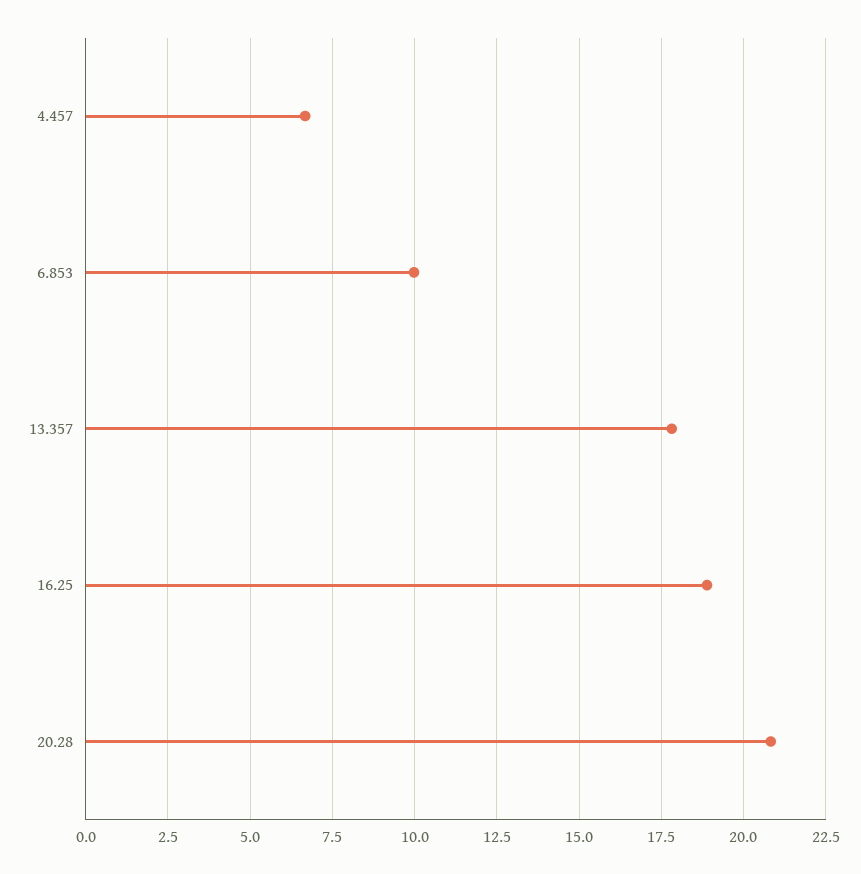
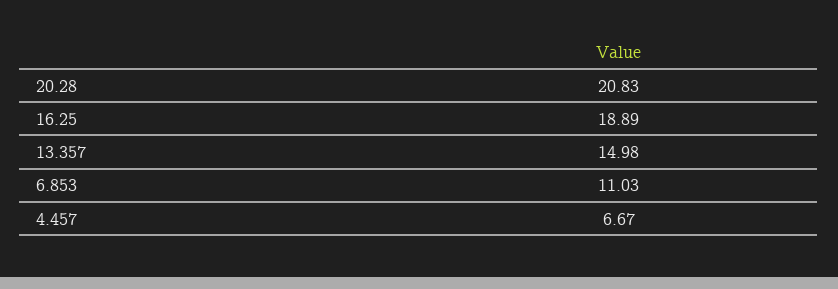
  {
    "4.457": 6.67,
-   "6.853": 10,
+   "6.853": 11.03,
-   "13.357": 17.75,
+   "13.357": 14.98,
    "16.25": 18.89,
    "20.28": 20.83
  }

